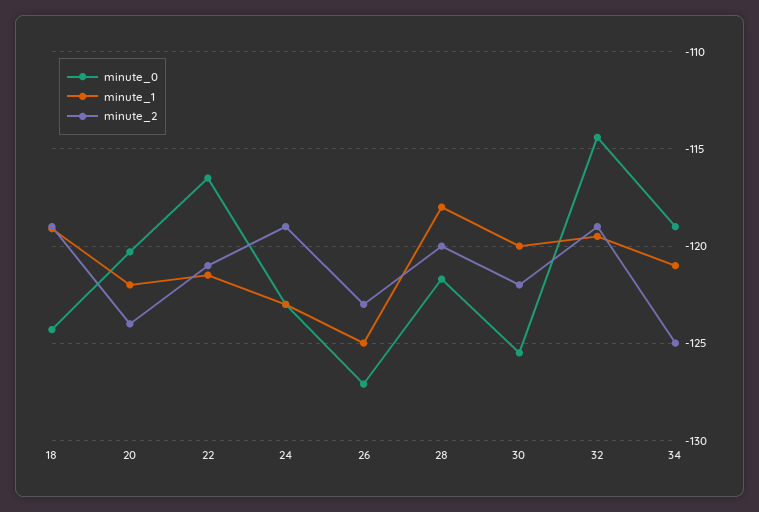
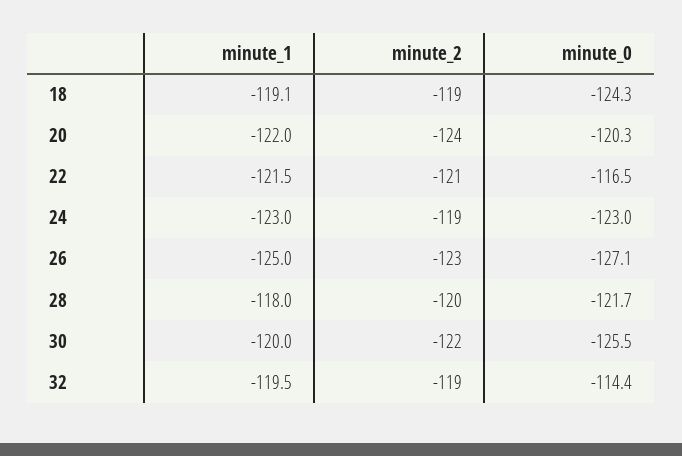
  {
    "minute_0": {
      "18": -124.3,
      "20": -120.3,
      "22": -116.5,
      "24": -123,
      "26": -127.1,
      "28": -121.7,
      "30": -125.5,
-     "32": -114.4,
+     "32": -114.4
-     "34": -119
    },
    "minute_1": {
      "18": -119.1,
      "20": -122,
      "22": -121.5,
      "24": -123,
      "26": -125,
      "28": -118,
      "30": -120,
-     "32": -119.5,
+     "32": -119.5
-     "34": -121
    },
    "minute_2": {
      "18": -119,
      "20": -124,
      "22": -121,
      "24": -119,
      "26": -123,
      "28": -120,
      "30": -122,
-     "32": -119,
+     "32": -119
-     "34": -125
    }
  }

